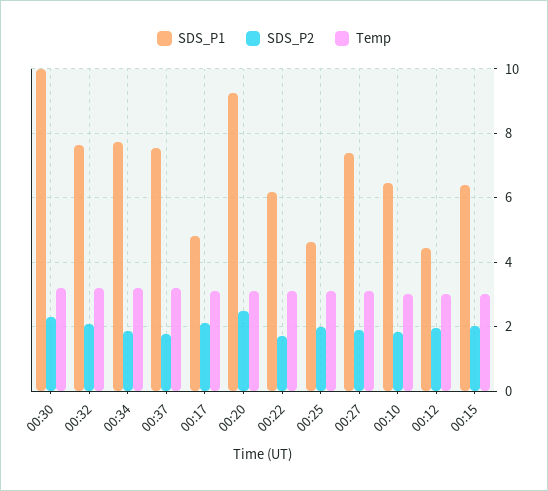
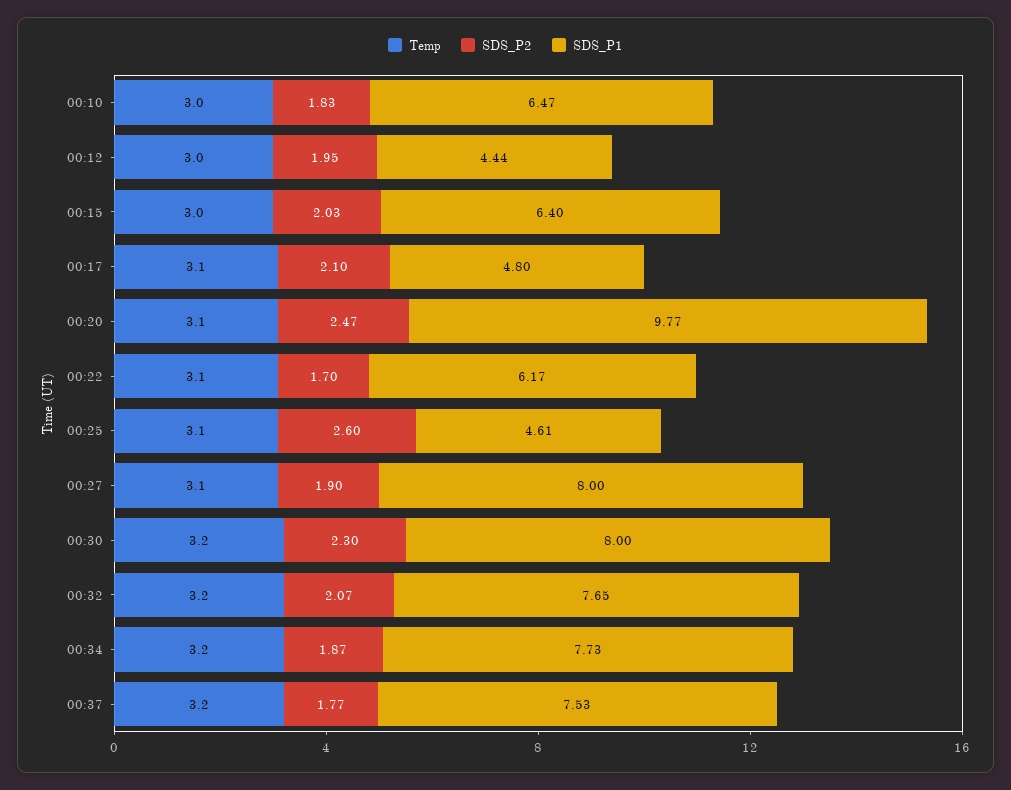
  {
    "SDS_P1": {
-     "00:30": 10,
+     "00:30": 8,
      "00:32": 7.65,
      "00:34": 7.73,
      "00:37": 7.53,
      "00:17": 4.8,
-     "00:20": 9.2,
+     "00:20": 9.77,
      "00:22": 6.17,
      "00:25": 4.61,
-     "00:27": 7.4,
+     "00:27": 8,
      "00:10": 6.47,
      "00:12": 4.44,
      "00:15": 6.4
    },
    "SDS_P2": {
      "00:30": 2.3,
      "00:32": 2.07,
      "00:34": 1.87,
      "00:37": 1.77,
      "00:17": 2.1,
      "00:20": 2.47,
      "00:22": 1.7,
-     "00:25": 2,
+     "00:25": 2.6,
      "00:27": 1.9,
      "00:10": 1.83,
      "00:12": 1.95,
      "00:15": 2.03
    },
    "Temp": {
      "00:30": 3.2,
      "00:32": 3.2,
      "00:34": 3.2,
      "00:37": 3.2,
      "00:17": 3.1,
      "00:20": 3.1,
      "00:22": 3.1,
      "00:25": 3.1,
      "00:27": 3.1,
      "00:10": 3,
      "00:12": 3,
      "00:15": 3
    }
  }

